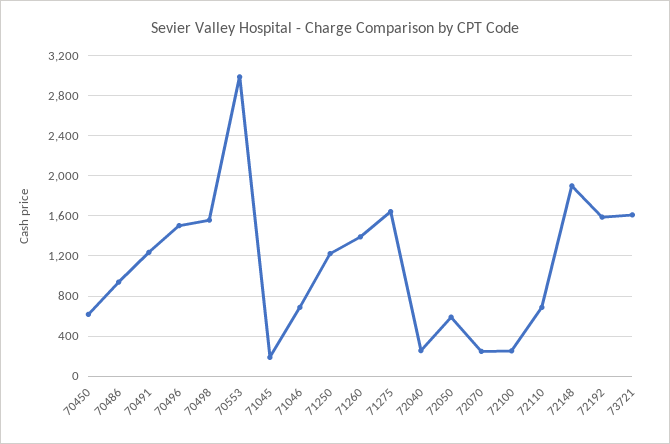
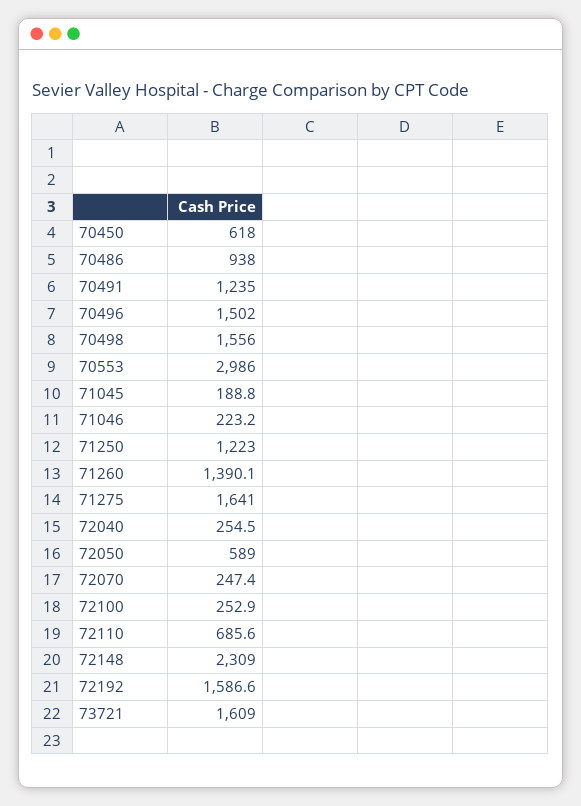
  {
    "70450": 618,
    "70486": 938,
    "70491": 1235,
    "70496": 1502,
    "70498": 1556,
    "70553": 2986,
    "71045": 188.8,
-   "71046": 700,
+   "71046": 223.2,
    "71250": 1223,
    "71260": 1390.1,
    "71275": 1641,
    "72040": 254.5,
    "72050": 589,
    "72070": 247.4,
    "72100": 252.9,
    "72110": 685.6,
-   "72148": 1900,
+   "72148": 2309,
    "72192": 1586.6,
    "73721": 1609
  }

